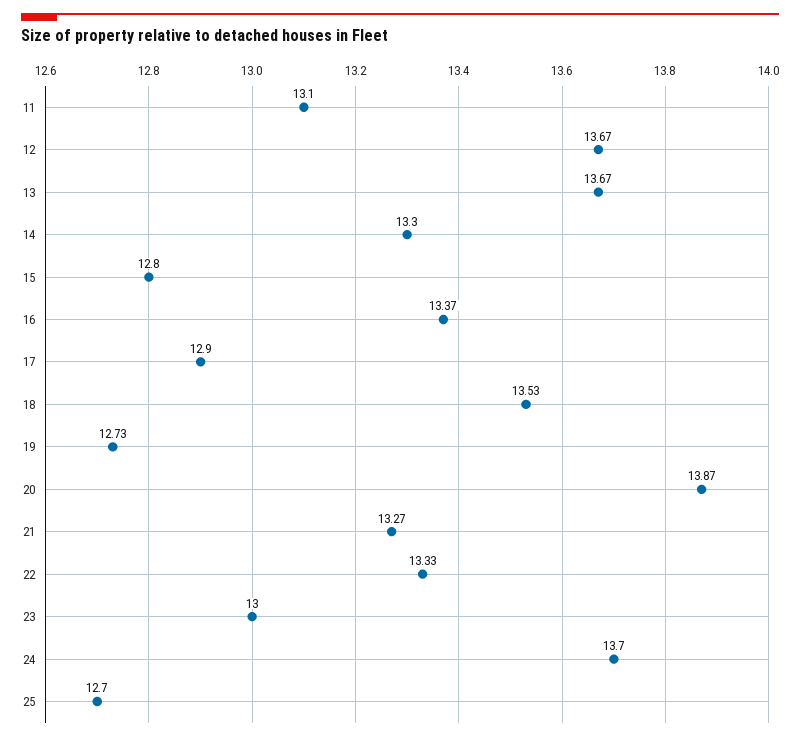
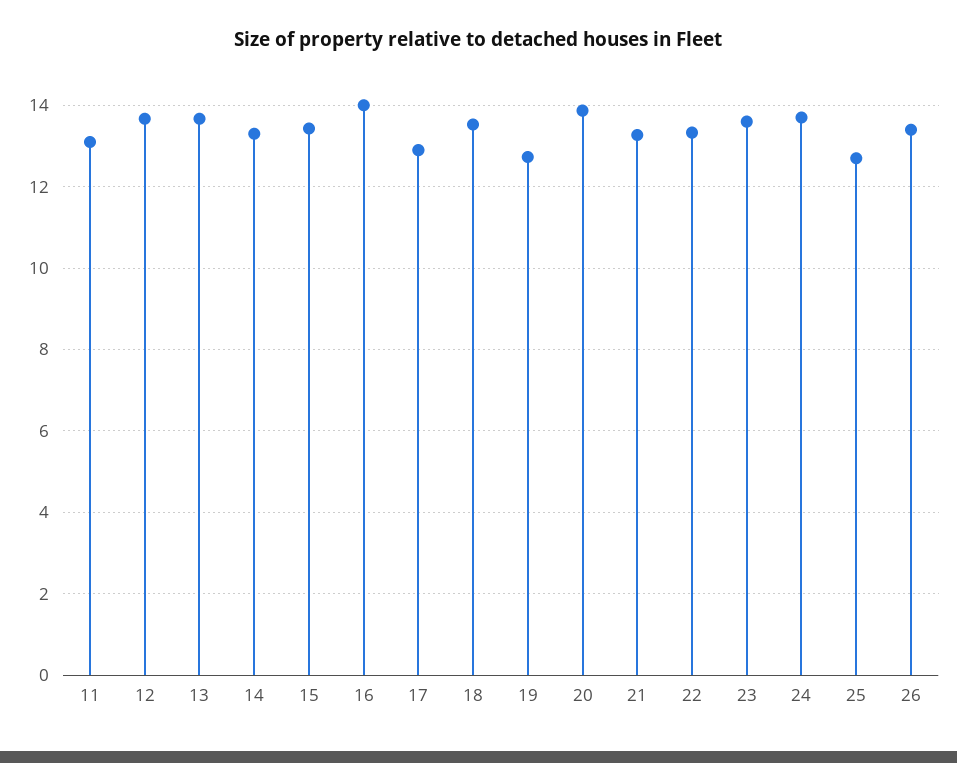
  {
    "11": 13.1,
    "12": 13.67,
    "13": 13.67,
    "14": 13.3,
-   "15": 12.8,
+   "15": 13.4,
-   "16": 13.37,
+   "16": 14,
    "17": 12.9,
    "18": 13.53,
    "19": 12.73,
    "20": 13.87,
    "21": 13.27,
    "22": 13.33,
-   "23": 13,
+   "23": 13.6,
    "24": 13.7,
-   "25": 12.7
+   "25": 12.7,
+   "26": 13.4
  }

